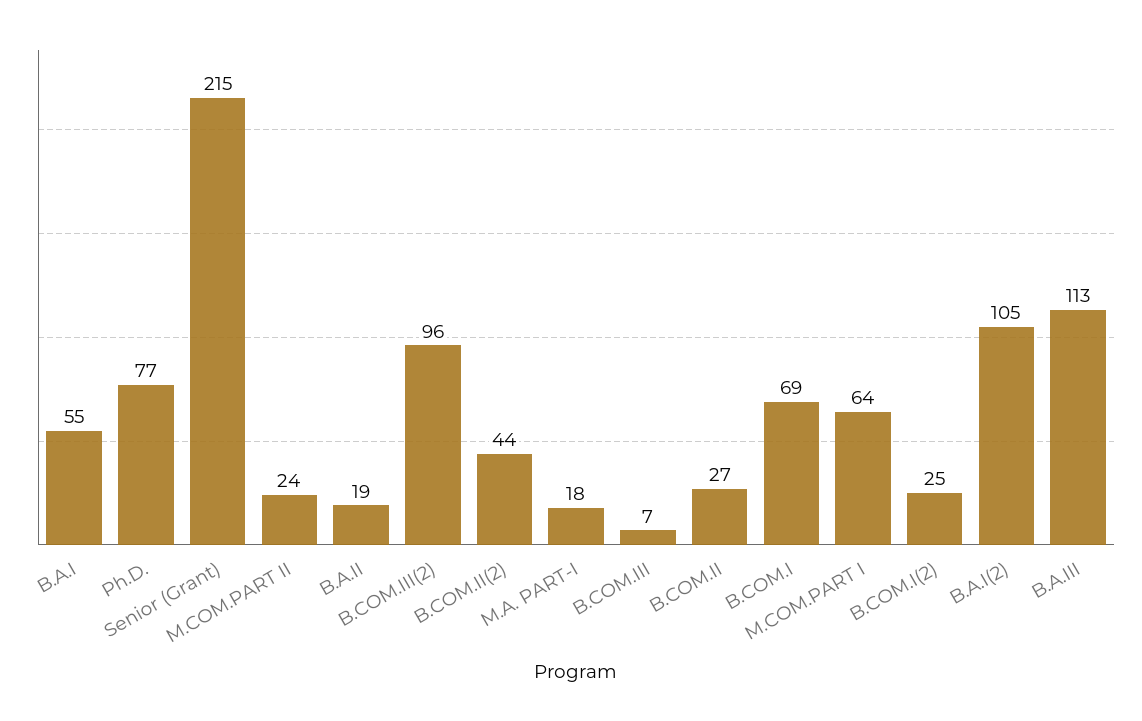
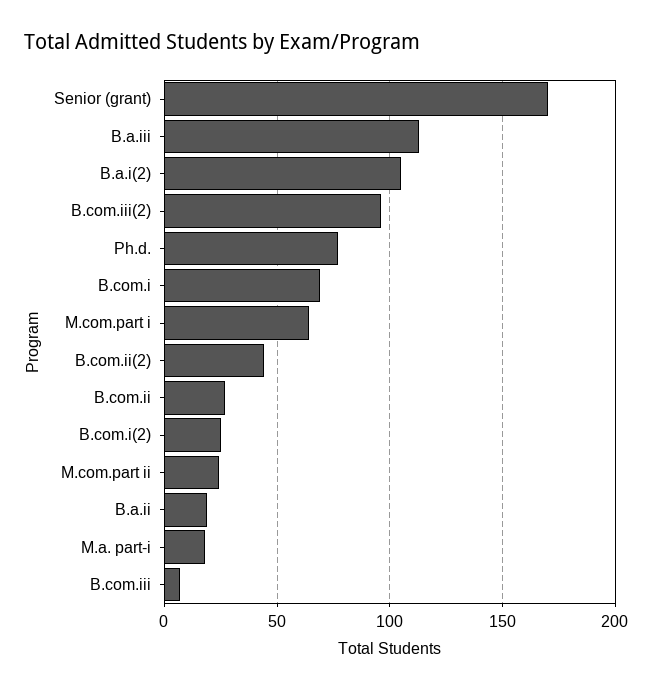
  {
-   "B.A.I": 55,
    "Ph.D.": 77,
-   "Senior (Grant)": 215,
+   "Senior (Grant)": 170,
    "M.COM.PART II": 24,
    "B.A.II": 19,
    "B.COM.III(2)": 96,
    "B.COM.II(2)": 44,
    "M.A. PART-I": 18,
    "B.COM.III": 7,
    "B.COM.II": 27,
    "B.COM.I": 69,
    "M.COM.PART I": 64,
    "B.COM.I(2)": 25,
    "B.A.I(2)": 105,
    "B.A.III": 113
  }

